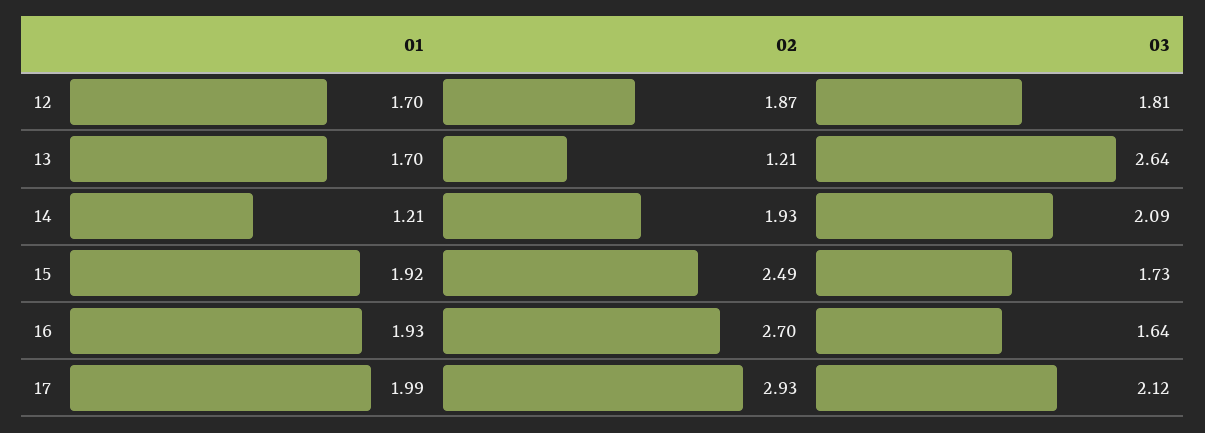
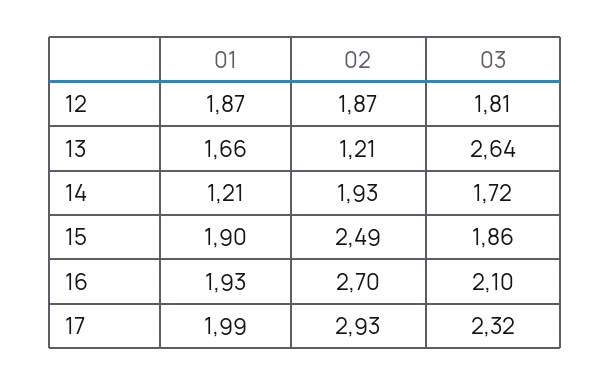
  {
    "01": {
-     "12": 1.7,
+     "12": 1.87,
-     "13": 1.7,
+     "13": 1.66,
      "14": 1.21,
-     "15": 1.92,
+     "15": 1.9,
      "16": 1.93,
      "17": 1.99
    },
    "02": {
      "12": 1.87,
      "13": 1.21,
      "14": 1.93,
      "15": 2.49,
      "16": 2.7,
      "17": 2.93
    },
    "03": {
      "12": 1.81,
      "13": 2.64,
-     "14": 2.09,
+     "14": 1.72,
-     "15": 1.73,
+     "15": 1.86,
-     "16": 1.64,
+     "16": 2.1,
-     "17": 2.12
+     "17": 2.32
    }
  }

